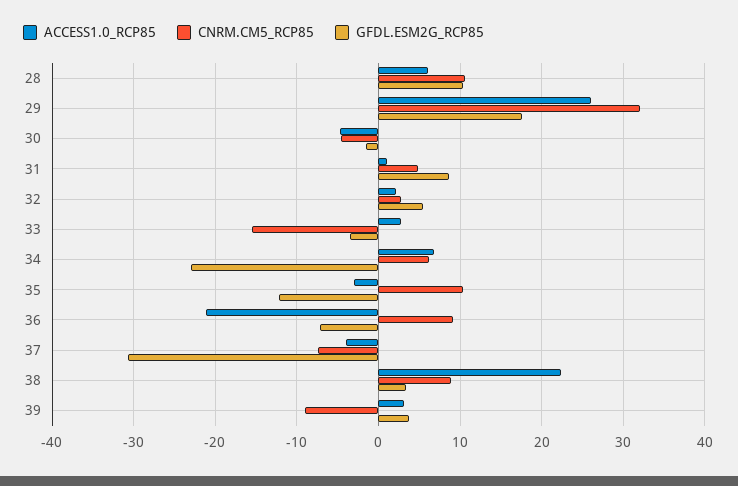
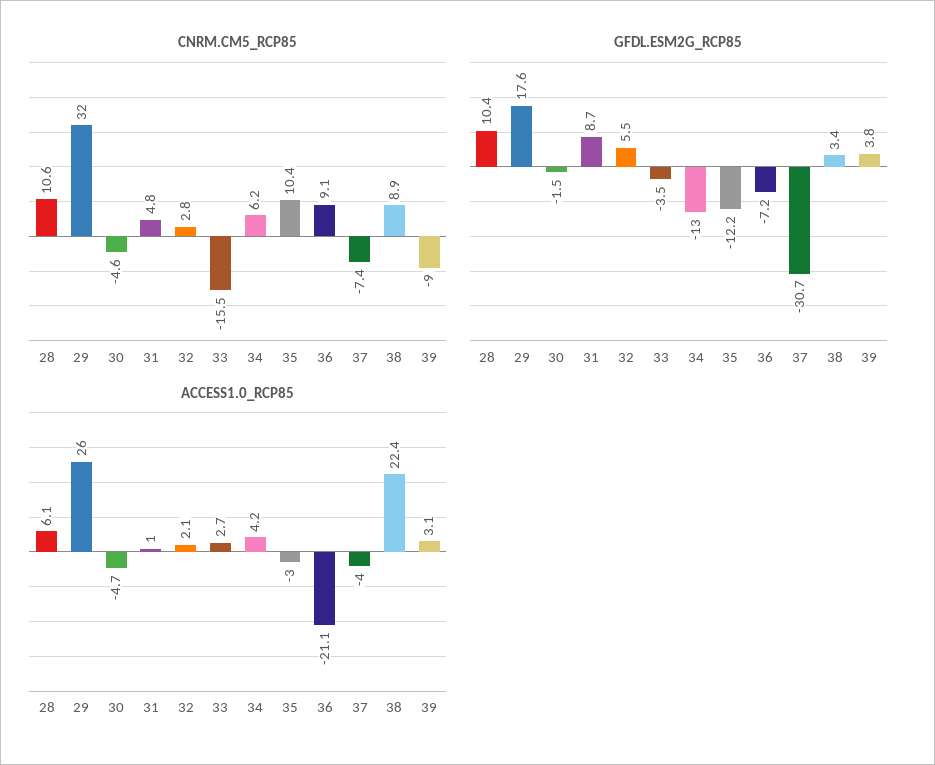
  {
    "ACCESS1.0_RCP85": {
      "28": 6.1,
      "29": 26,
      "30": -4.7,
      "31": 1,
      "32": 2.1,
      "33": 2.7,
-     "34": 7,
+     "34": 4.2,
      "35": -3,
      "36": -21.1,
      "37": -4,
      "38": 22.4,
      "39": 3.1
    },
    "CNRM.CM5_RCP85": {
      "28": 10.6,
      "29": 32,
      "30": -4.6,
      "31": 4.8,
      "32": 2.8,
      "33": -15.5,
      "34": 6.2,
      "35": 10.4,
      "36": 9.1,
      "37": -7.4,
      "38": 8.9,
      "39": -9
    },
    "GFDL.ESM2G_RCP85": {
      "28": 10.4,
      "29": 17.6,
      "30": -1.5,
      "31": 8.7,
      "32": 5.5,
      "33": -3.5,
-     "34": -23,
+     "34": -13,
      "35": -12.2,
      "36": -7.2,
      "37": -30.7,
      "38": 3.4,
      "39": 3.8
    }
  }

